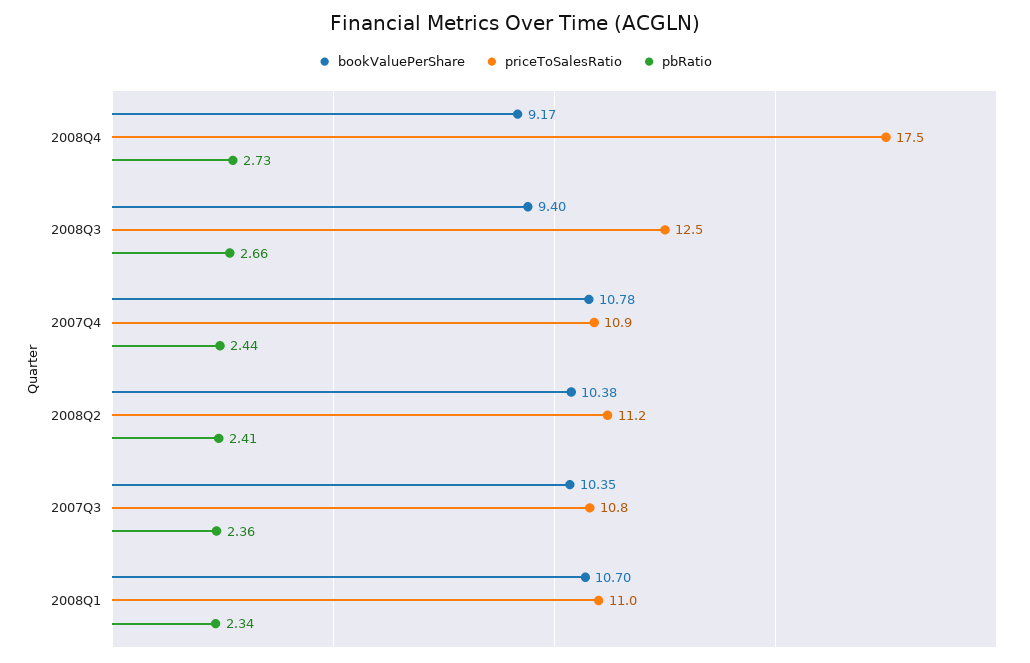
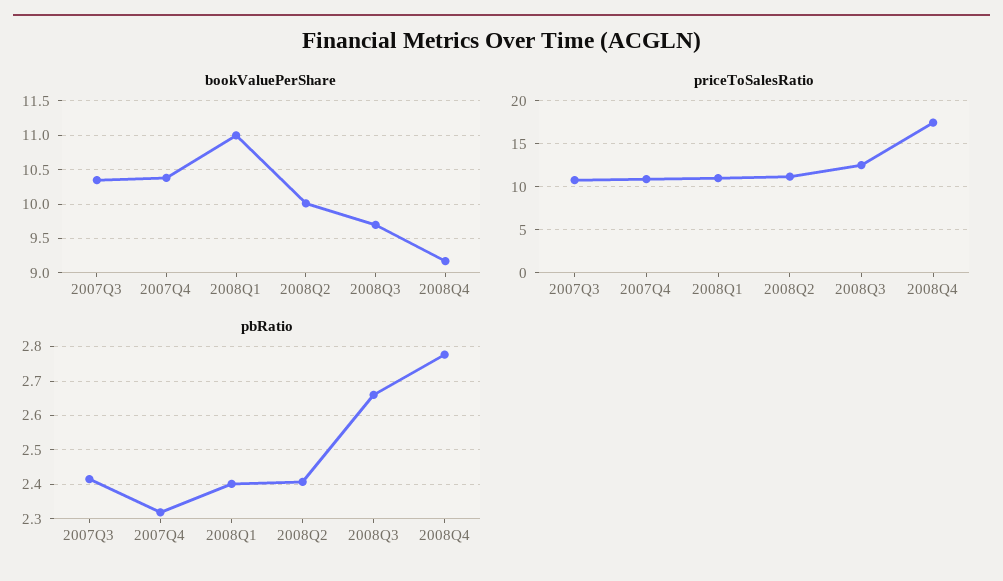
  {
    "bookValuePerShare": {
      "2008Q4": 9.17,
-     "2008Q3": 9.4,
+     "2008Q3": 9.7,
-     "2007Q4": 10.78,
+     "2007Q4": 10.4,
-     "2008Q2": 10.38,
+     "2008Q2": 10,
      "2007Q3": 10.35,
-     "2008Q1": 10.7
+     "2008Q1": 11
    },
    "priceToSalesRatio": {
      "2008Q4": 17.5,
      "2008Q3": 12.5,
      "2007Q4": 10.9,
      "2008Q2": 11.2,
      "2007Q3": 10.8,
      "2008Q1": 11
    },
    "pbRatio": {
-     "2008Q4": 2.73,
+     "2008Q4": 2.78,
      "2008Q3": 2.66,
-     "2007Q4": 2.44,
+     "2007Q4": 2.32,
      "2008Q2": 2.41,
-     "2007Q3": 2.36,
+     "2007Q3": 2.42,
-     "2008Q1": 2.34
+     "2008Q1": 2.4
    }
  }

